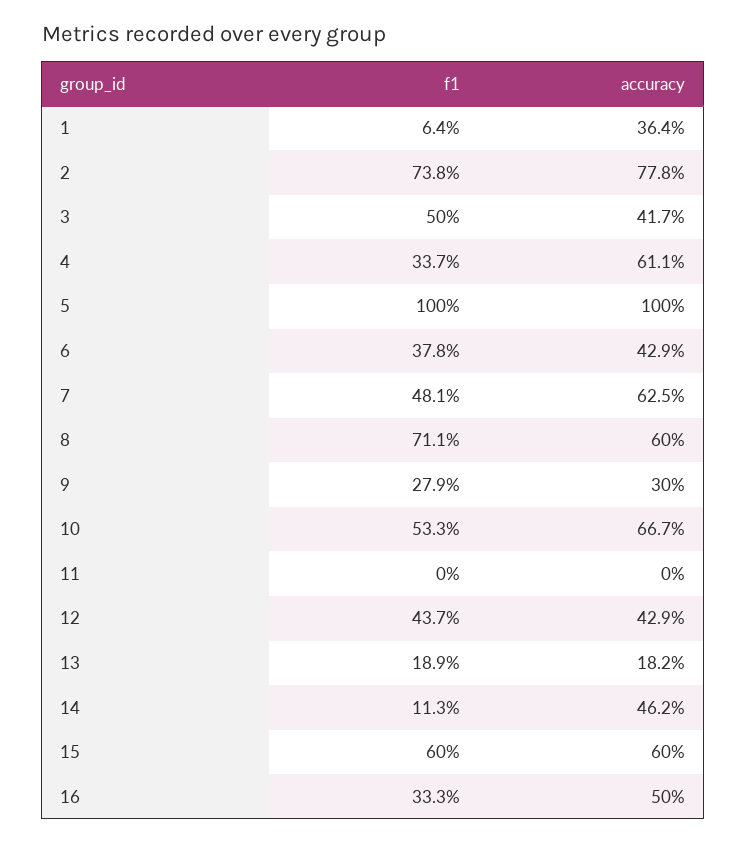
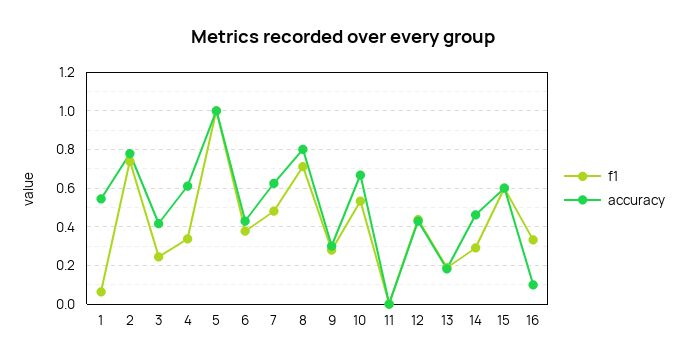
  {
    "f1": {
      "1": 0.064,
      "2": 0.738,
-     "3": 0.5,
+     "3": 0.25,
      "4": 0.337,
      "5": 1,
      "6": 0.378,
      "7": 0.481,
      "8": 0.711,
      "9": 0.279,
      "10": 0.533,
      "11": 0,
      "12": 0.437,
      "13": 0.189,
-     "14": 0.113,
+     "14": 0.3,
      "15": 0.6,
      "16": 0.333
    },
    "accuracy": {
-     "1": 0.364,
+     "1": 0.55,
      "2": 0.778,
      "3": 0.417,
      "4": 0.611,
      "5": 1,
      "6": 0.429,
      "7": 0.625,
-     "8": 0.6,
+     "8": 0.8,
      "9": 0.3,
      "10": 0.667,
      "11": 0,
      "12": 0.429,
      "13": 0.182,
      "14": 0.462,
      "15": 0.6,
-     "16": 0.5
+     "16": 0.1
    }
  }

